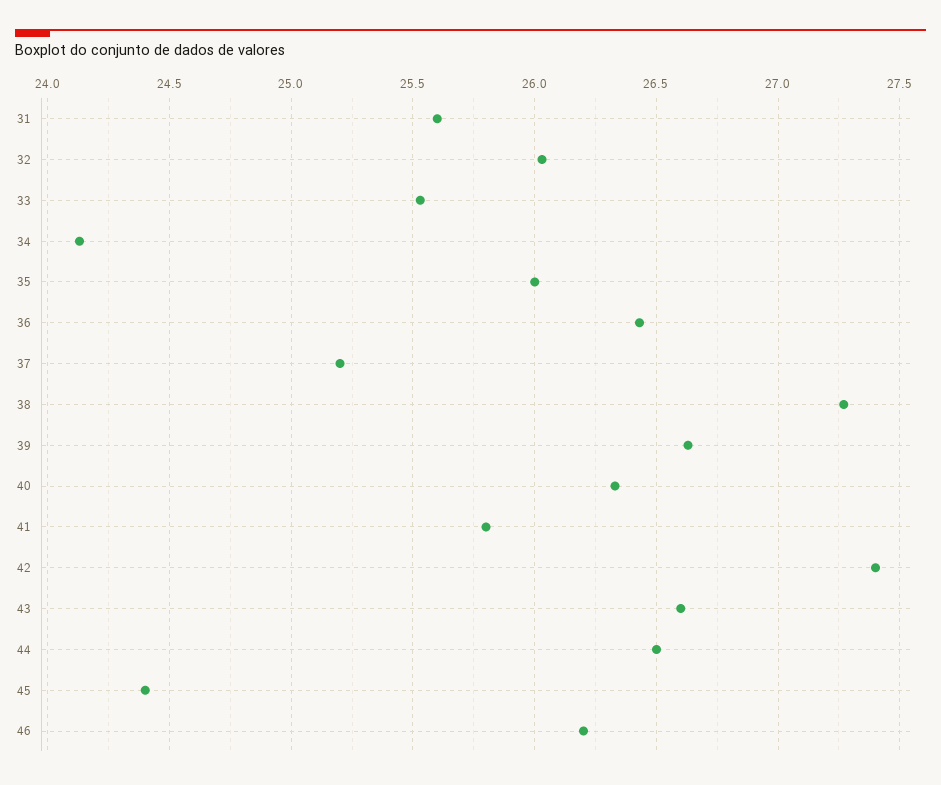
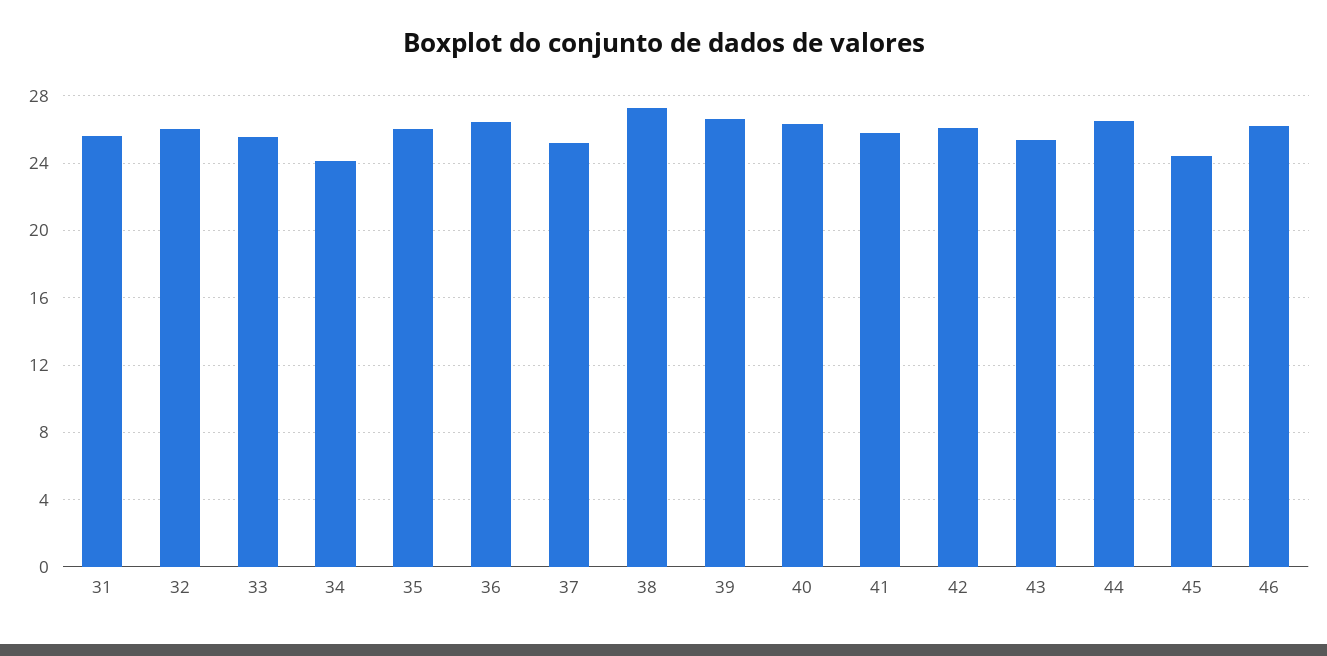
  {
    "31": 25.6,
    "32": 26.05,
    "33": 25.55,
    "34": 24.15,
    "35": 26,
    "36": 26.45,
    "37": 25.2,
    "38": 27.25,
    "39": 26.65,
    "40": 26.35,
    "41": 25.8,
-   "42": 27.4,
+   "42": 26,
-   "43": 26.6,
+   "43": 25.5,
    "44": 26.5,
    "45": 24.4,
    "46": 26.2
  }

